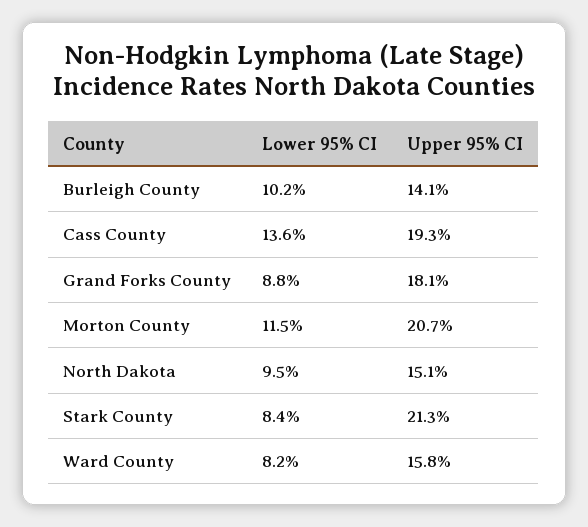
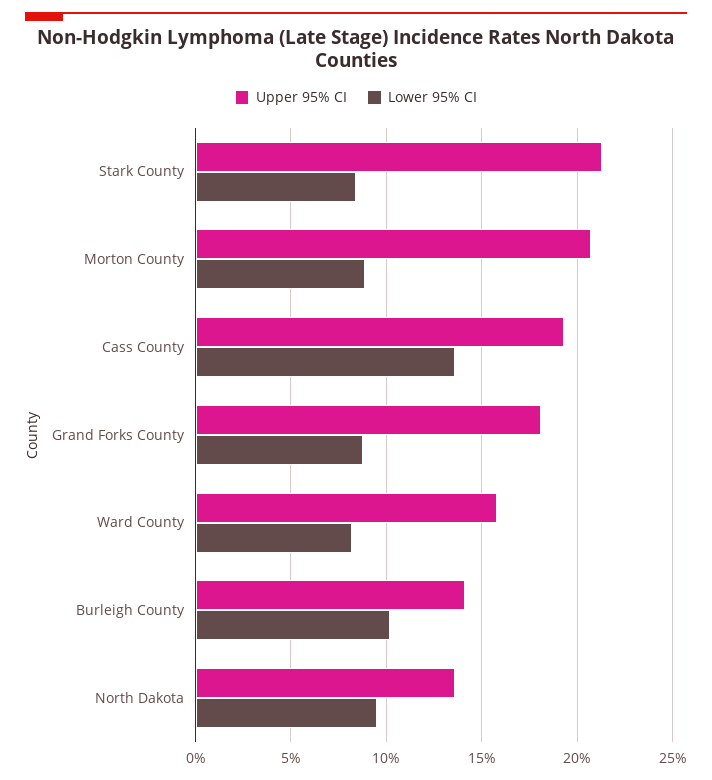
  {
    "Lower 95% CI": {
      "Burleigh County": 10.2,
      "Cass County": 13.6,
      "Grand Forks County": 8.8,
-     "Morton County": 11.5,
+     "Morton County": 9,
      "North Dakota": 9.5,
      "Stark County": 8.4,
      "Ward County": 8.2
    },
    "Upper 95% CI": {
      "Burleigh County": 14.1,
      "Cass County": 19.3,
      "Grand Forks County": 18.1,
      "Morton County": 20.7,
-     "North Dakota": 15.1,
+     "North Dakota": 13.5,
      "Stark County": 21.3,
      "Ward County": 15.8
    }
  }

